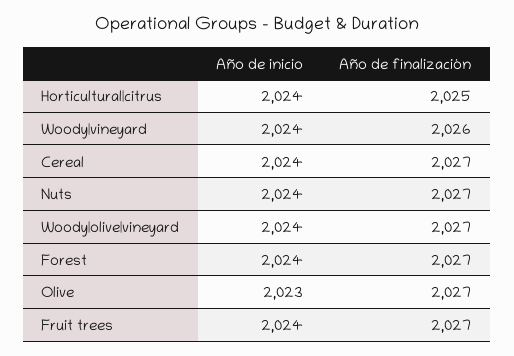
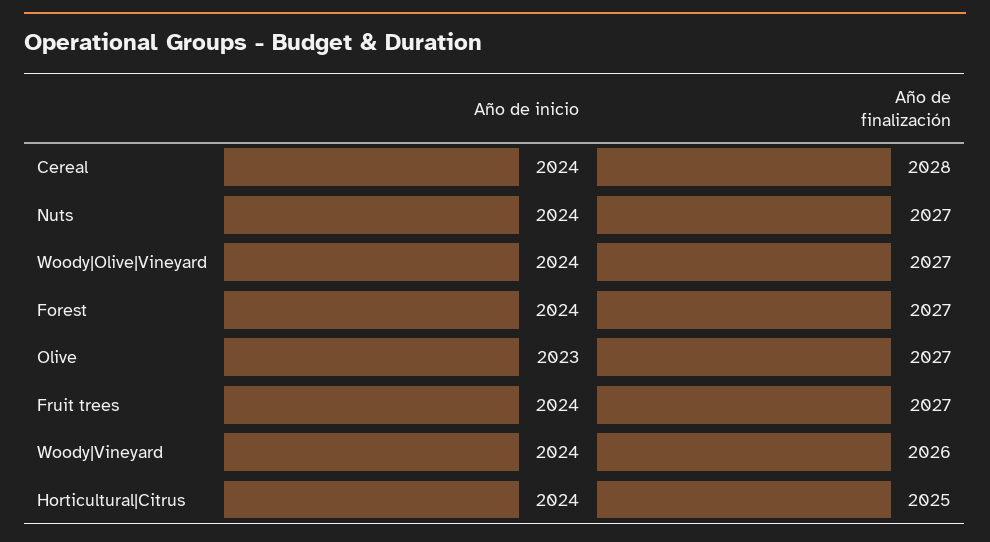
  {
    "Año de inicio": {
      "Horticultural|citrus": 2024,
      "Woody|vineyard": 2024,
      "Cereal": 2024,
      "Nuts": 2024,
      "Woody|olive|vineyard": 2024,
      "Forest": 2024,
      "Olive": 2023,
      "Fruit trees": 2024
    },
    "Año de finalización": {
      "Horticultural|citrus": 2025,
      "Woody|vineyard": 2026,
-     "Cereal": 2027,
+     "Cereal": 2028,
      "Nuts": 2027,
      "Woody|olive|vineyard": 2027,
      "Forest": 2027,
      "Olive": 2027,
      "Fruit trees": 2027
    }
  }

